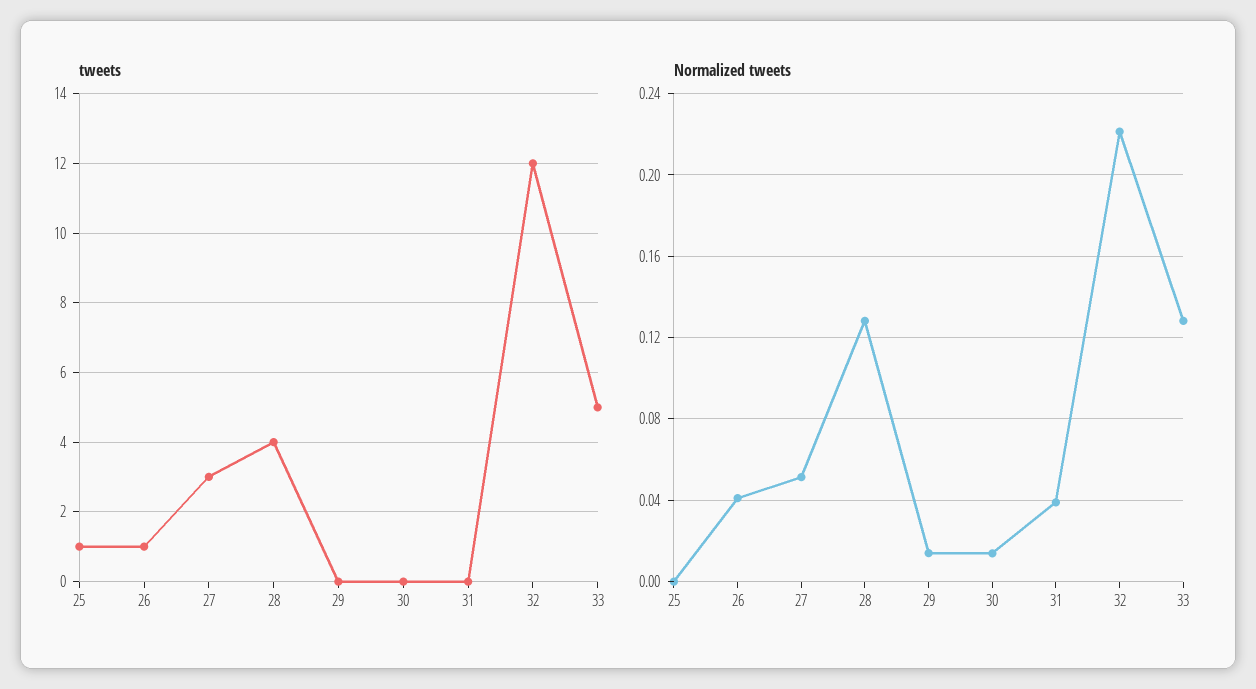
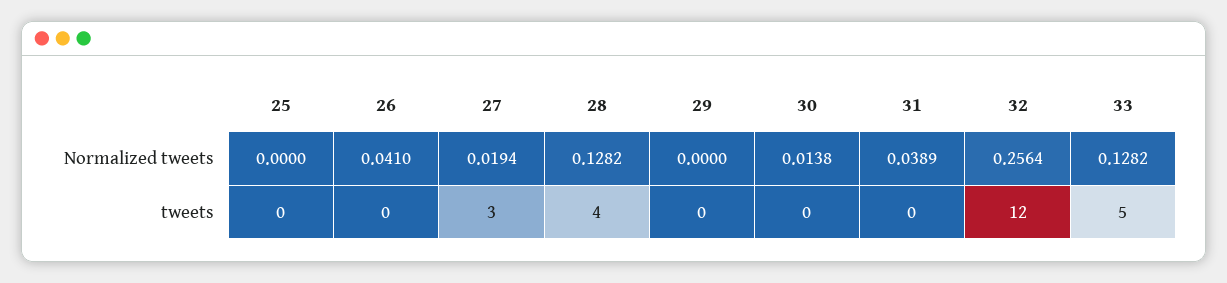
  {
    "tweets": {
-     "25": 1,
+     "25": 0,
-     "26": 1,
+     "26": 0,
      "27": 3,
      "28": 4,
      "29": 0,
      "30": 0,
      "31": 0,
      "32": 12,
      "33": 5
    },
    "Normalized tweets": {
      "25": 0,
      "26": 0.041,
-     "27": 0.05,
+     "27": 0.0194,
      "28": 0.1282,
-     "29": 0.015,
+     "29": 0,
      "30": 0.0138,
      "31": 0.0389,
-     "32": 0.22,
+     "32": 0.2564,
      "33": 0.1282
    }
  }

